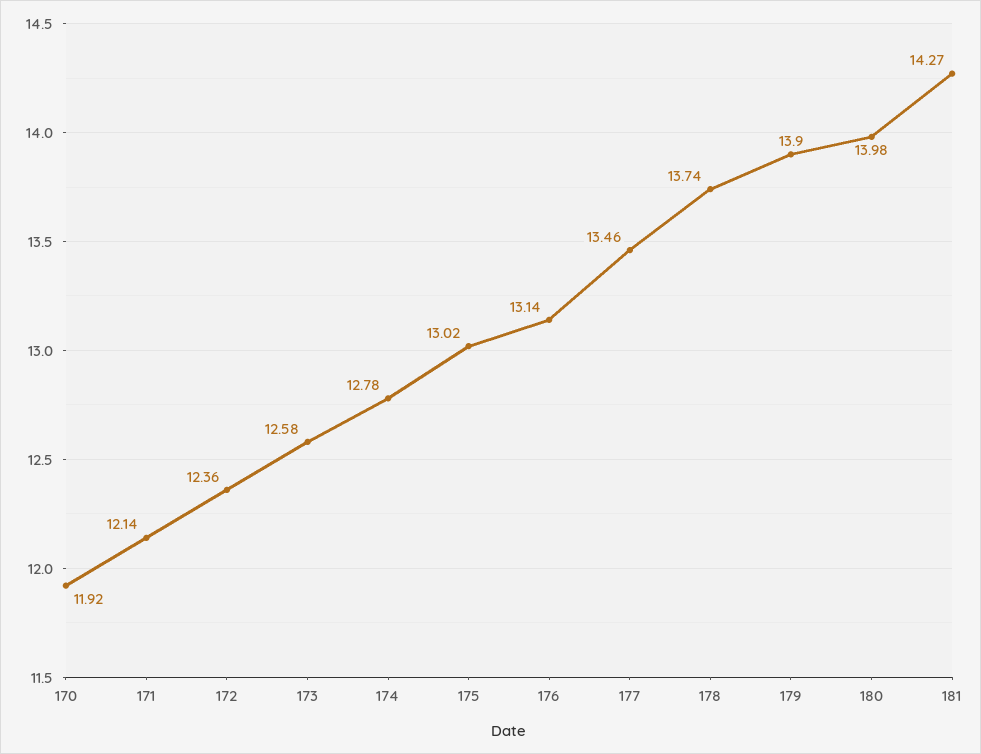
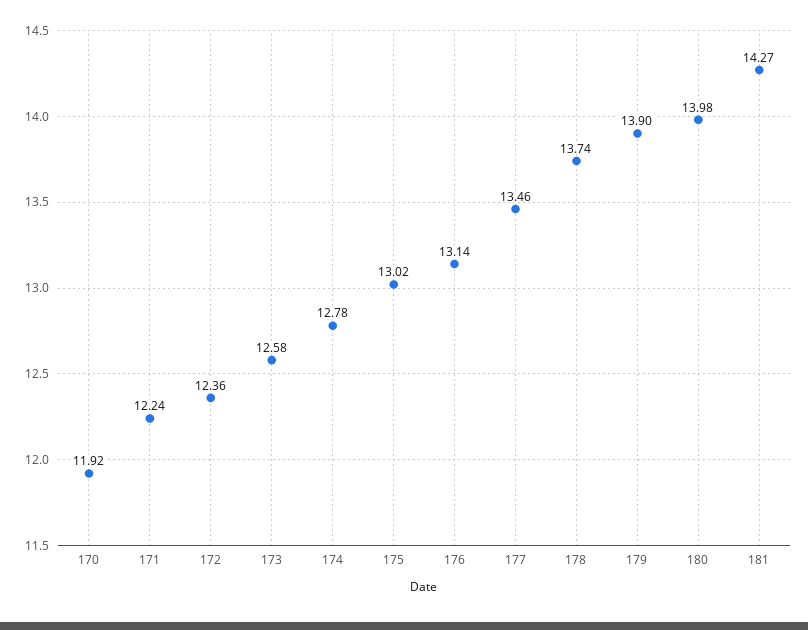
  {
    "170": 11.92,
-   "171": 12.14,
+   "171": 12.24,
    "172": 12.36,
    "173": 12.58,
    "174": 12.78,
    "175": 13.02,
    "176": 13.14,
    "177": 13.46,
    "178": 13.74,
    "179": 13.9,
    "180": 13.98,
    "181": 14.27
  }

